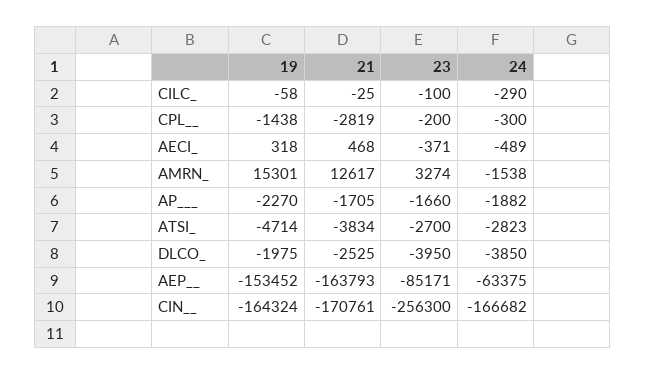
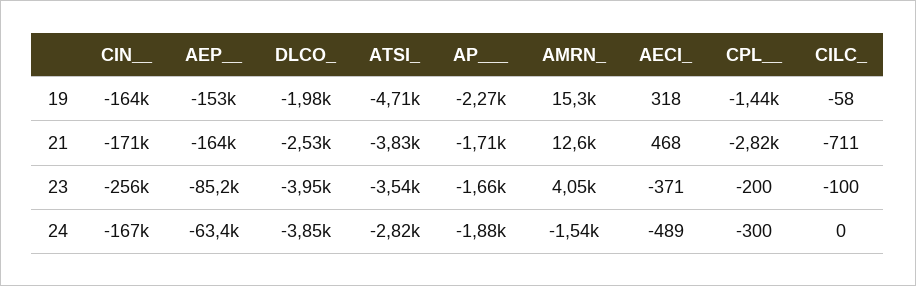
  {
    "19": {
      "CILC_": -58,
      "CPL__": -1438,
      "AECI_": 318,
      "AMRN_": 15301,
      "AP___": -2270,
      "ATSI_": -4714,
      "DLCO_": -1975,
      "AEP__": -153452,
      "CIN__": -164324
    },
    "21": {
-     "CILC_": -25,
+     "CILC_": -711,
      "CPL__": -2819,
      "AECI_": 468,
      "AMRN_": 12617,
      "AP___": -1705,
      "ATSI_": -3834,
      "DLCO_": -2525,
      "AEP__": -163793,
      "CIN__": -170761
    },
    "23": {
      "CILC_": -100,
      "CPL__": -200,
      "AECI_": -371,
-     "AMRN_": 3274,
+     "AMRN_": 4050,
      "AP___": -1660,
-     "ATSI_": -2700,
+     "ATSI_": -3540,
      "DLCO_": -3950,
      "AEP__": -85171,
      "CIN__": -256300
    },
    "24": {
-     "CILC_": -290,
+     "CILC_": 0,
      "CPL__": -300,
      "AECI_": -489,
      "AMRN_": -1538,
      "AP___": -1882,
      "ATSI_": -2823,
      "DLCO_": -3850,
      "AEP__": -63375,
      "CIN__": -166682
    }
  }

